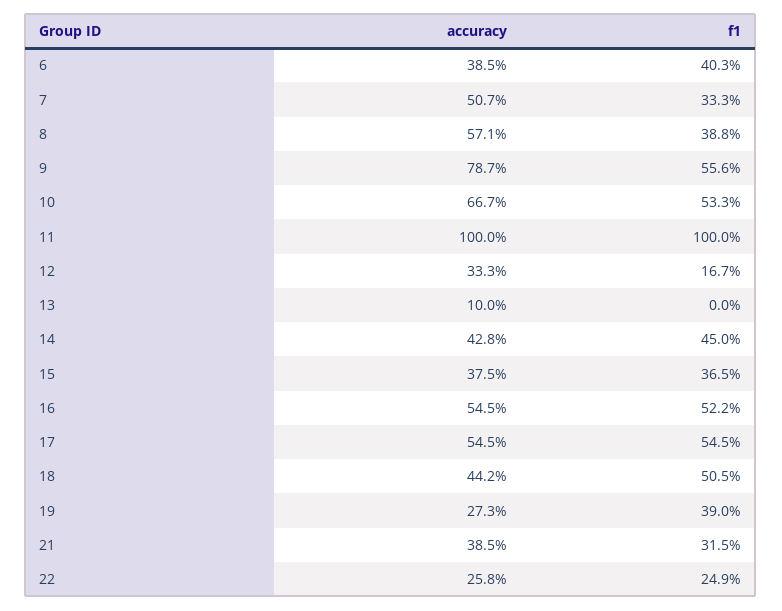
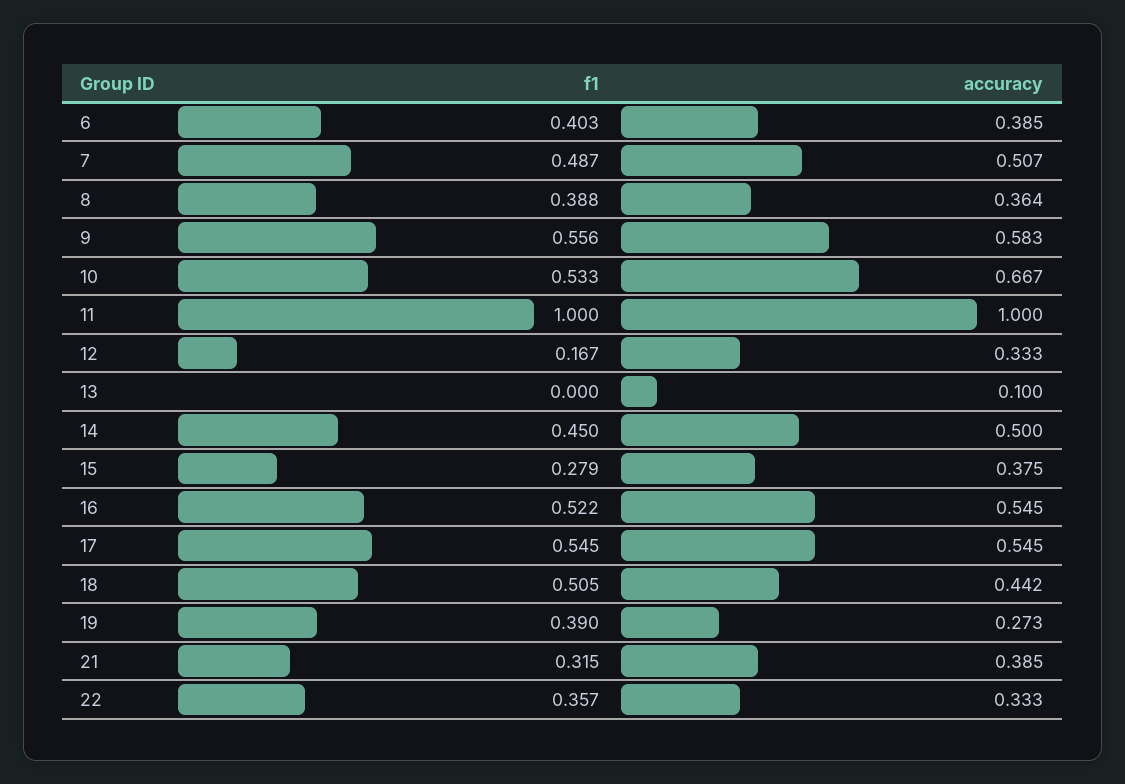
  {
    "accuracy": {
      "6": 0.385,
      "7": 0.507,
-     "8": 0.571,
+     "8": 0.364,
-     "9": 0.787,
+     "9": 0.583,
      "10": 0.667,
      "11": 1,
      "12": 0.333,
      "13": 0.1,
-     "14": 0.428,
+     "14": 0.5,
      "15": 0.375,
      "16": 0.545,
      "17": 0.545,
      "18": 0.442,
      "19": 0.273,
      "21": 0.385,
-     "22": 0.258
+     "22": 0.333
    },
    "f1": {
      "6": 0.403,
-     "7": 0.333,
+     "7": 0.487,
      "8": 0.388,
      "9": 0.556,
      "10": 0.533,
      "11": 1,
      "12": 0.167,
      "13": 0,
      "14": 0.45,
-     "15": 0.365,
+     "15": 0.279,
      "16": 0.522,
      "17": 0.545,
      "18": 0.505,
      "19": 0.39,
      "21": 0.315,
-     "22": 0.249
+     "22": 0.357
    }
  }

